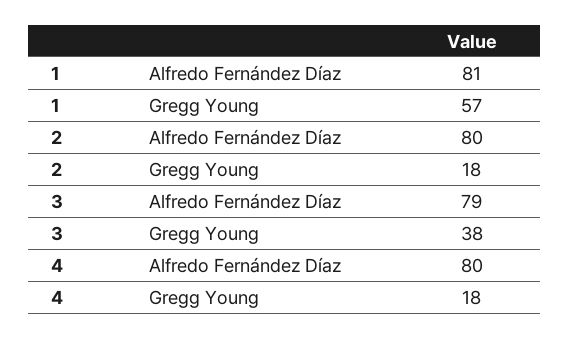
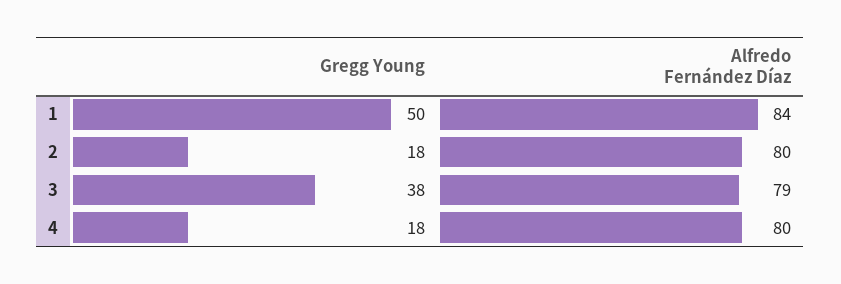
  {
    "1": {
-     "Alfredo Fernández Díaz": 81,
+     "Alfredo Fernández Díaz": 84,
-     "Gregg Young": 57
+     "Gregg Young": 50
    },
    "2": {
      "Alfredo Fernández Díaz": 80,
      "Gregg Young": 18
    },
    "3": {
      "Alfredo Fernández Díaz": 79,
      "Gregg Young": 38
    },
    "4": {
      "Alfredo Fernández Díaz": 80,
      "Gregg Young": 18
    }
  }

